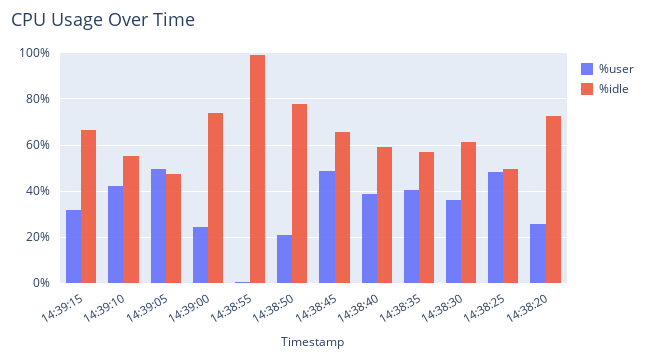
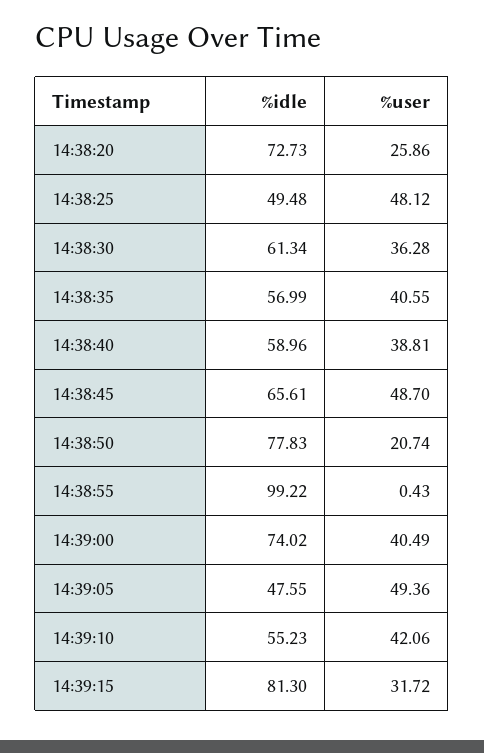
  {
    "%user": {
      "14:39:15": 31.72,
      "14:39:10": 42.06,
      "14:39:05": 49.36,
-     "14:39:00": 25,
+     "14:39:00": 40.49,
      "14:38:55": 0.43,
      "14:38:50": 20.74,
      "14:38:45": 48.7,
      "14:38:40": 38.81,
      "14:38:35": 40.55,
      "14:38:30": 36.28,
      "14:38:25": 48.12,
      "14:38:20": 25.86
    },
    "%idle": {
-     "14:39:15": 65,
+     "14:39:15": 81.3,
      "14:39:10": 55.23,
      "14:39:05": 47.55,
      "14:39:00": 74.02,
      "14:38:55": 99.22,
      "14:38:50": 77.83,
      "14:38:45": 65.61,
      "14:38:40": 58.96,
      "14:38:35": 56.99,
      "14:38:30": 61.34,
      "14:38:25": 49.48,
      "14:38:20": 72.73
    }
  }

